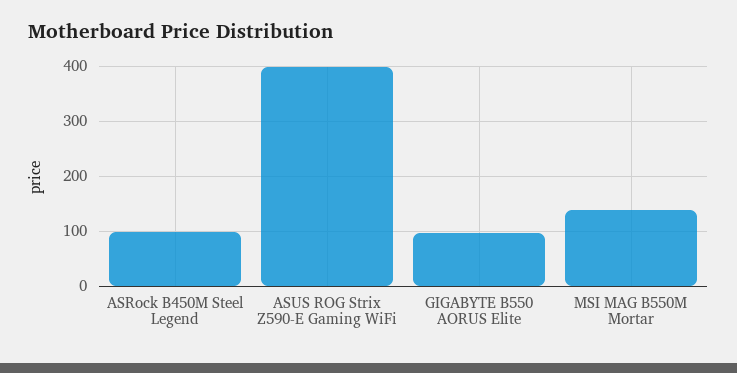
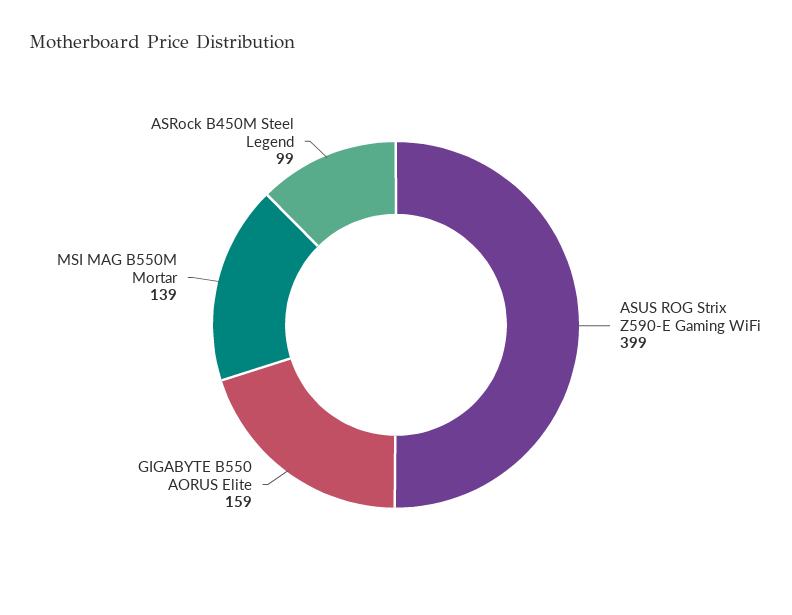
  {
    "ASRock B450M Steel Legend": 99,
    "ASUS ROG Strix Z590-E Gaming WiFi": 399,
-   "GIGABYTE B550 AORUS Elite": 100,
+   "GIGABYTE B550 AORUS Elite": 159,
    "MSI MAG B550M Mortar": 139
  }

